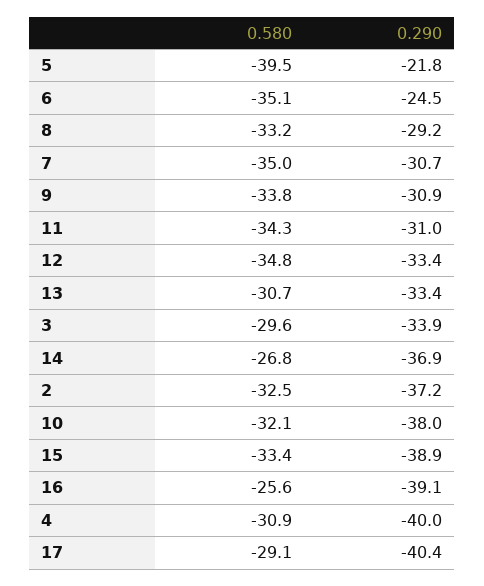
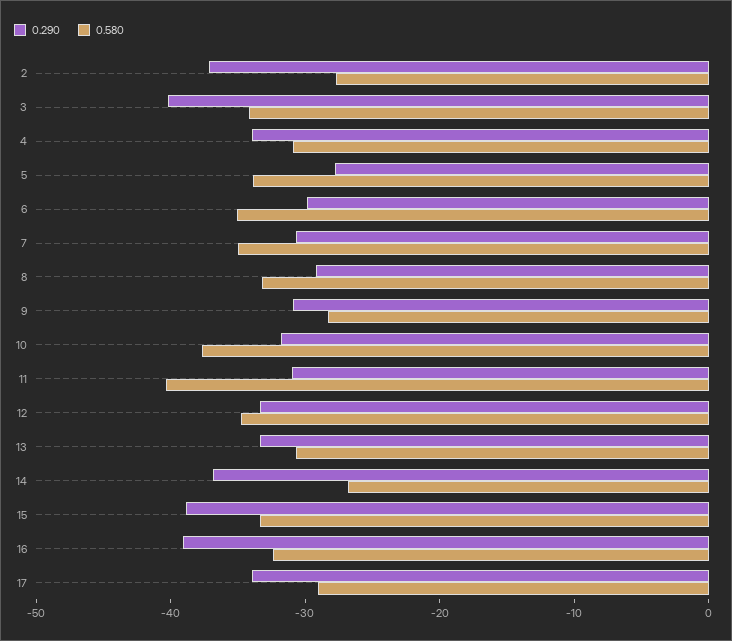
  {
    "0.580": {
-     "5": -39.5,
+     "5": -34,
      "6": -35.1,
      "8": -33.2,
      "7": -35,
-     "9": -33.8,
+     "9": -28,
-     "11": -34.3,
+     "11": -40,
      "12": -34.8,
      "13": -30.7,
-     "3": -29.6,
+     "3": -34,
      "14": -26.8,
-     "2": -32.5,
+     "2": -28,
-     "10": -32.1,
+     "10": -38,
      "15": -33.4,
-     "16": -25.6,
+     "16": -32,
      "4": -30.9,
      "17": -29.1
    },
    "0.290": {
-     "5": -21.8,
+     "5": -28,
-     "6": -24.5,
+     "6": -30,
      "8": -29.2,
      "7": -30.7,
      "9": -30.9,
      "11": -31,
      "12": -33.4,
      "13": -33.4,
-     "3": -33.9,
+     "3": -40,
      "14": -36.9,
      "2": -37.2,
-     "10": -38,
+     "10": -32,
      "15": -38.9,
      "16": -39.1,
-     "4": -40,
+     "4": -34,
-     "17": -40.4
+     "17": -34
    }
  }

